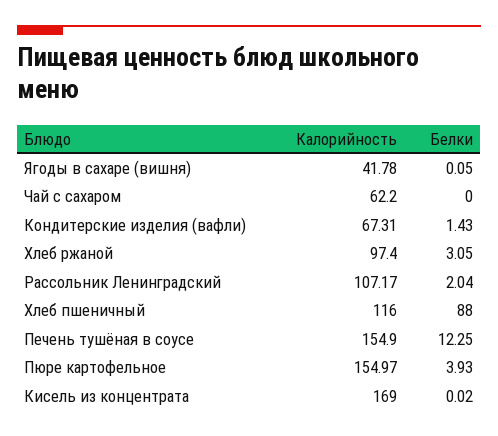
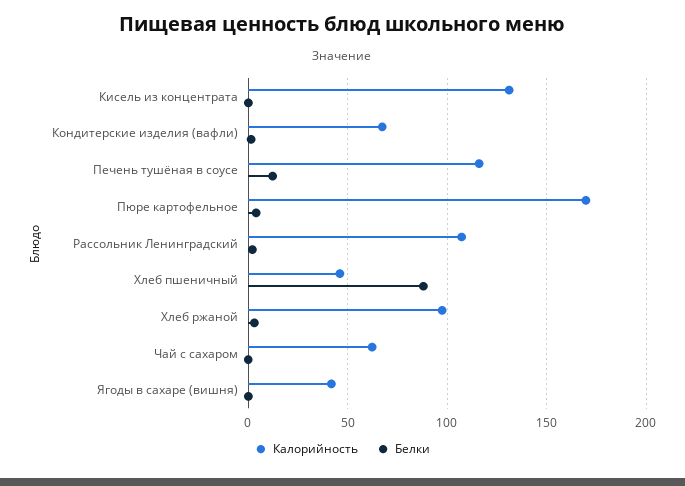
  {
    "Калорийность": {
      "Ягоды в сахаре (вишня)": 41.78,
      "Чай с сахаром": 62.2,
      "Кондитерские изделия (вафли)": 67.31,
      "Хлеб ржаной": 97.4,
      "Рассольник Ленинградский": 107.17,
-     "Хлеб пшеничный": 116,
+     "Хлеб пшеничный": 45,
-     "Печень тушёная в соусе": 154.9,
+     "Печень тушёная в соусе": 115,
-     "Пюре картофельное": 154.97,
+     "Пюре картофельное": 170,
-     "Кисель из концентрата": 169
+     "Кисель из концентрата": 130
    },
    "Белки": {
      "Ягоды в сахаре (вишня)": 0.05,
      "Чай с сахаром": 0,
      "Кондитерские изделия (вафли)": 1.43,
      "Хлеб ржаной": 3.05,
      "Рассольник Ленинградский": 2.04,
      "Хлеб пшеничный": 88,
      "Печень тушёная в соусе": 12.25,
      "Пюре картофельное": 3.93,
      "Кисель из концентрата": 0.02
    }
  }

